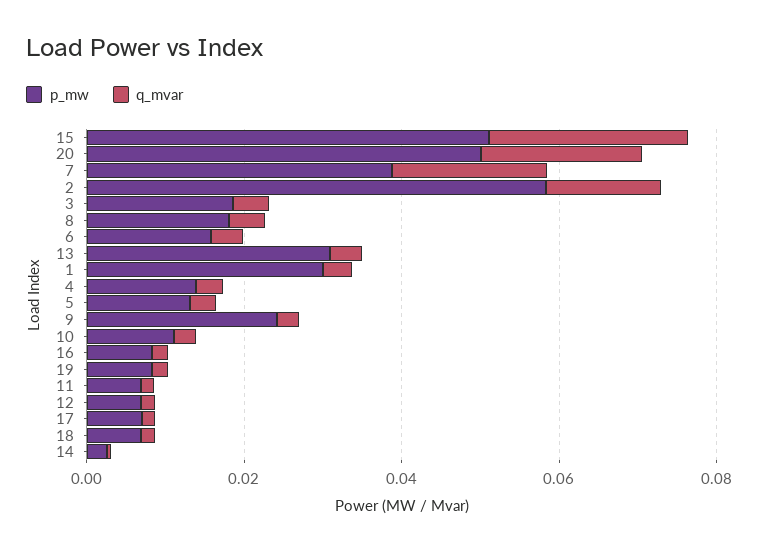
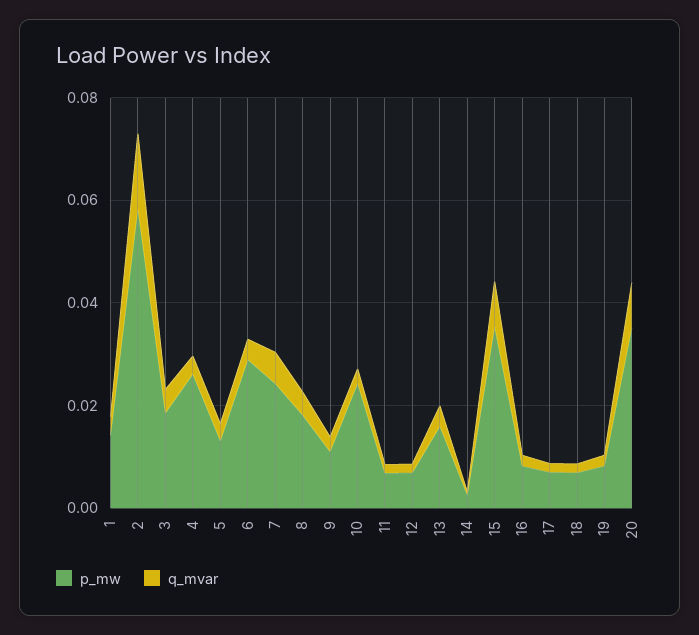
  {
    "p_mw": {
-     "15": 0.05,
+     "15": 0.035,
-     "20": 0.05,
+     "20": 0.035,
-     "7": 0.04,
+     "7": 0.025,
      "2": 0.06,
      "3": 0.02,
      "8": 0.02,
-     "6": 0.015,
+     "6": 0.03,
-     "13": 0.03,
+     "13": 0.015,
-     "1": 0.03,
+     "1": 0.015,
-     "4": 0.015,
+     "4": 0.025,
      "5": 0.015,
-     "9": 0.025,
+     "9": 0.01,
-     "10": 0.01,
+     "10": 0.025,
      "16": 0.01,
      "19": 0.01,
      "11": 0.005,
      "12": 0.005,
      "17": 0.005,
      "18": 0.005,
      "14": 0.005
    },
    "q_mvar": {
-     "15": 0.025,
+     "15": 0.01,
-     "20": 0.02,
+     "20": 0.01,
-     "7": 0.02,
+     "7": 0.005,
      "2": 0.015,
      "3": 0.005,
      "8": 0.005,
      "6": 0.005,
      "13": 0.005,
      "1": 0.005,
      "4": 0.005,
      "5": 0.005,
      "9": 0.005,
      "10": 0.005,
      "16": 0,
      "19": 0,
      "11": 0,
      "12": 0,
      "17": 0,
      "18": 0,
      "14": 0
    }
  }

